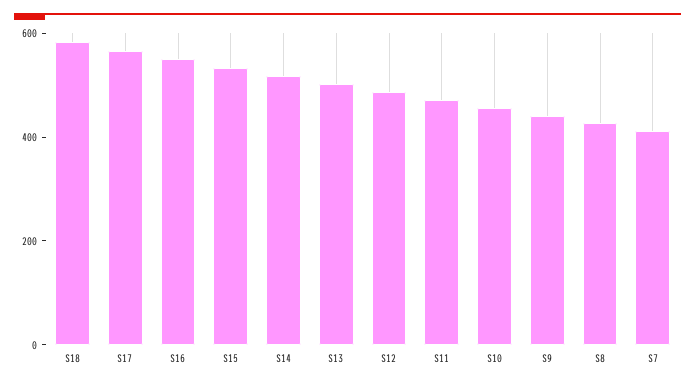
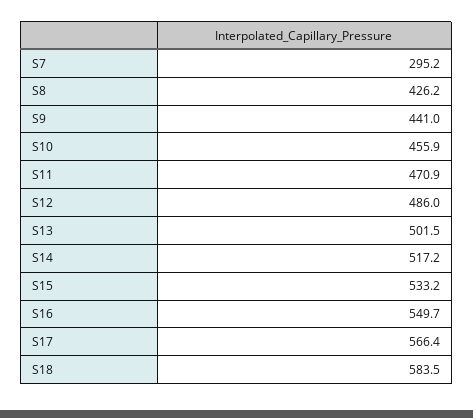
  {
    "S18": 583.5,
    "S17": 566.4,
    "S16": 549.7,
    "S15": 533.2,
    "S14": 517.2,
    "S13": 501.5,
    "S12": 486,
    "S11": 470.9,
    "S10": 455.9,
    "S9": 441,
    "S8": 426.2,
-   "S7": 400
+   "S7": 295.2
  }

